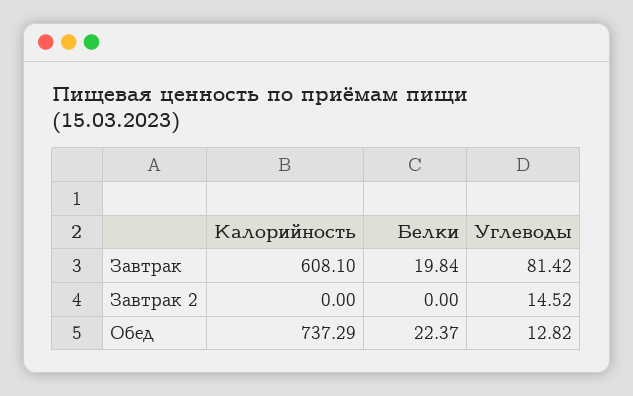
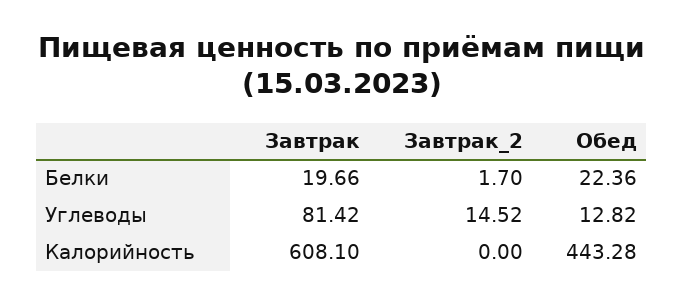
  {
    "Калорийность": {
      "Завтрак": 608.1,
      "Завтрак 2": 0,
-     "Обед": 737.29
+     "Обед": 443.28
    },
    "Белки": {
-     "Завтрак": 19.84,
+     "Завтрак": 19.66,
-     "Завтрак 2": 0,
+     "Завтрак 2": 1.7,
-     "Обед": 22.37
+     "Обед": 22.36
    },
    "Углеводы": {
      "Завтрак": 81.42,
      "Завтрак 2": 14.52,
      "Обед": 12.82
    }
  }

